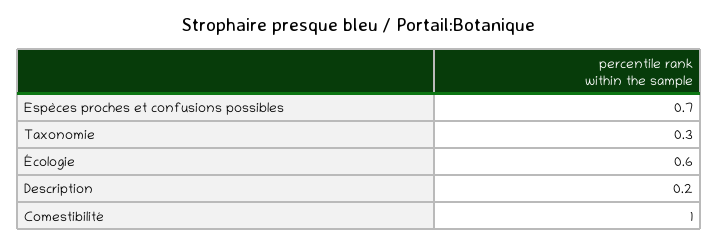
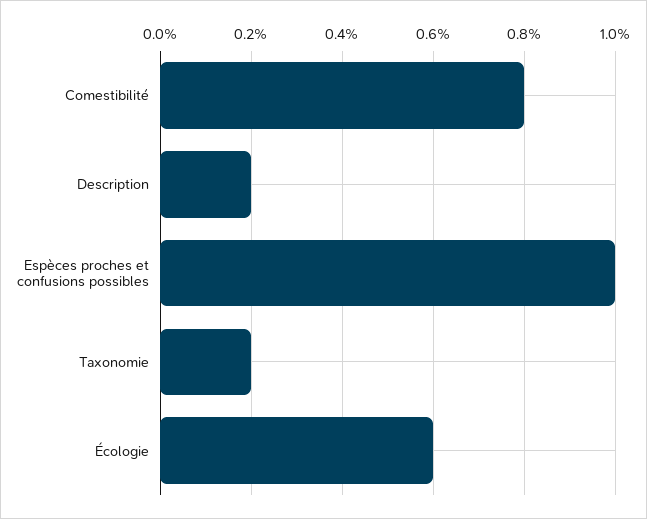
  {
-   "Espèces proches et confusions possibles": 0.7,
+   "Espèces proches et confusions possibles": 1,
-   "Taxonomie": 0.3,
+   "Taxonomie": 0.2,
    "Écologie": 0.6,
    "Description": 0.2,
-   "Comestibilité": 1
+   "Comestibilité": 0.8
  }

